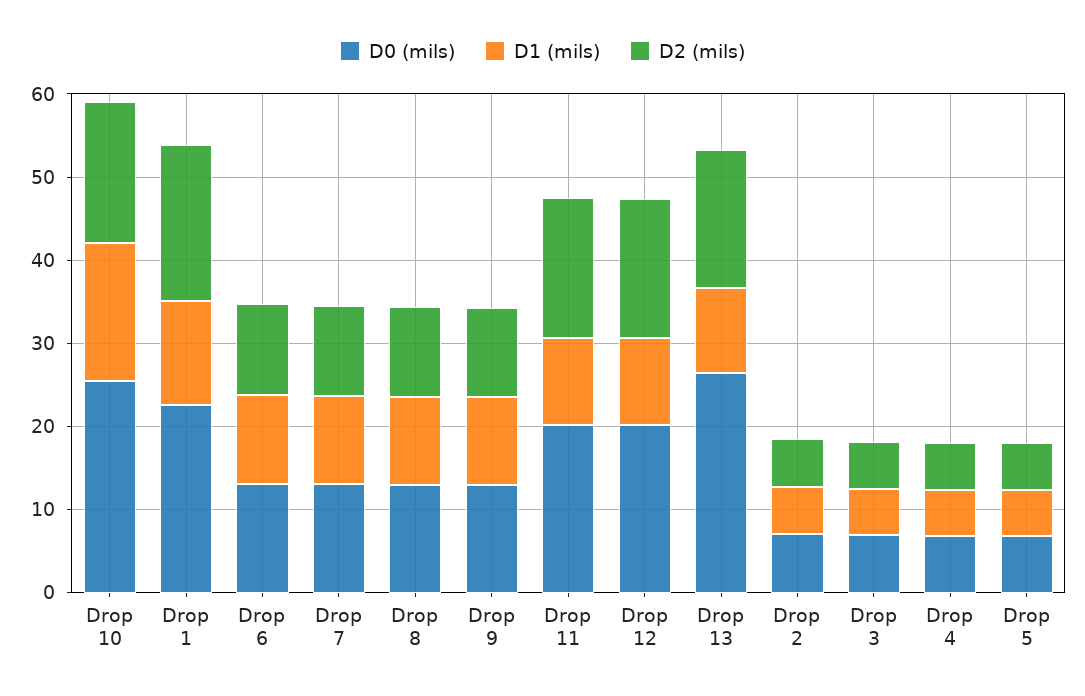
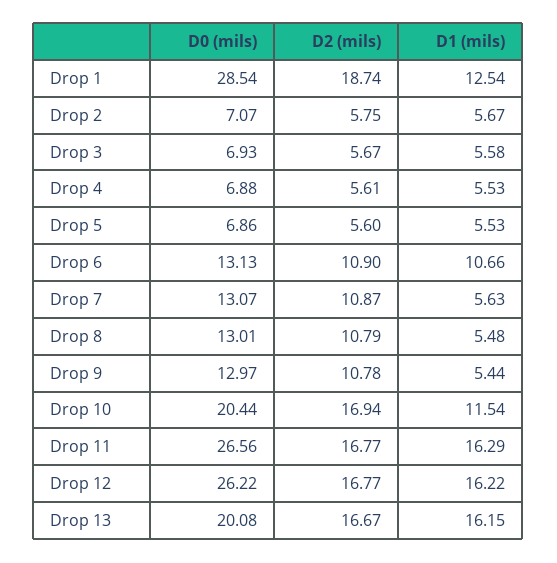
  {
    "D0 (mils)": {
-     "Drop 10": 26,
+     "Drop 10": 20.44,
-     "Drop 1": 22,
+     "Drop 1": 28.54,
      "Drop 6": 13.13,
      "Drop 7": 13.07,
      "Drop 8": 13.01,
      "Drop 9": 12.97,
-     "Drop 11": 20,
+     "Drop 11": 26.56,
-     "Drop 12": 20,
+     "Drop 12": 26.22,
-     "Drop 13": 26,
+     "Drop 13": 20.08,
      "Drop 2": 7.07,
      "Drop 3": 6.93,
      "Drop 4": 6.88,
      "Drop 5": 6.86
    },
    "D1 (mils)": {
-     "Drop 10": 16,
+     "Drop 10": 11.54,
      "Drop 1": 12.54,
      "Drop 6": 10.66,
-     "Drop 7": 10,
+     "Drop 7": 5.63,
-     "Drop 8": 10,
+     "Drop 8": 5.48,
-     "Drop 9": 10,
+     "Drop 9": 5.44,
-     "Drop 11": 10,
+     "Drop 11": 16.29,
-     "Drop 12": 10,
+     "Drop 12": 16.22,
-     "Drop 13": 10,
+     "Drop 13": 16.15,
      "Drop 2": 5.67,
      "Drop 3": 5.58,
      "Drop 4": 5.53,
      "Drop 5": 5.53
    },
    "D2 (mils)": {
      "Drop 10": 16.94,
      "Drop 1": 18.74,
      "Drop 6": 10.9,
      "Drop 7": 10.87,
      "Drop 8": 10.79,
      "Drop 9": 10.78,
      "Drop 11": 16.77,
      "Drop 12": 16.77,
      "Drop 13": 16.67,
      "Drop 2": 5.75,
      "Drop 3": 5.67,
      "Drop 4": 5.61,
      "Drop 5": 5.6
    }
  }

